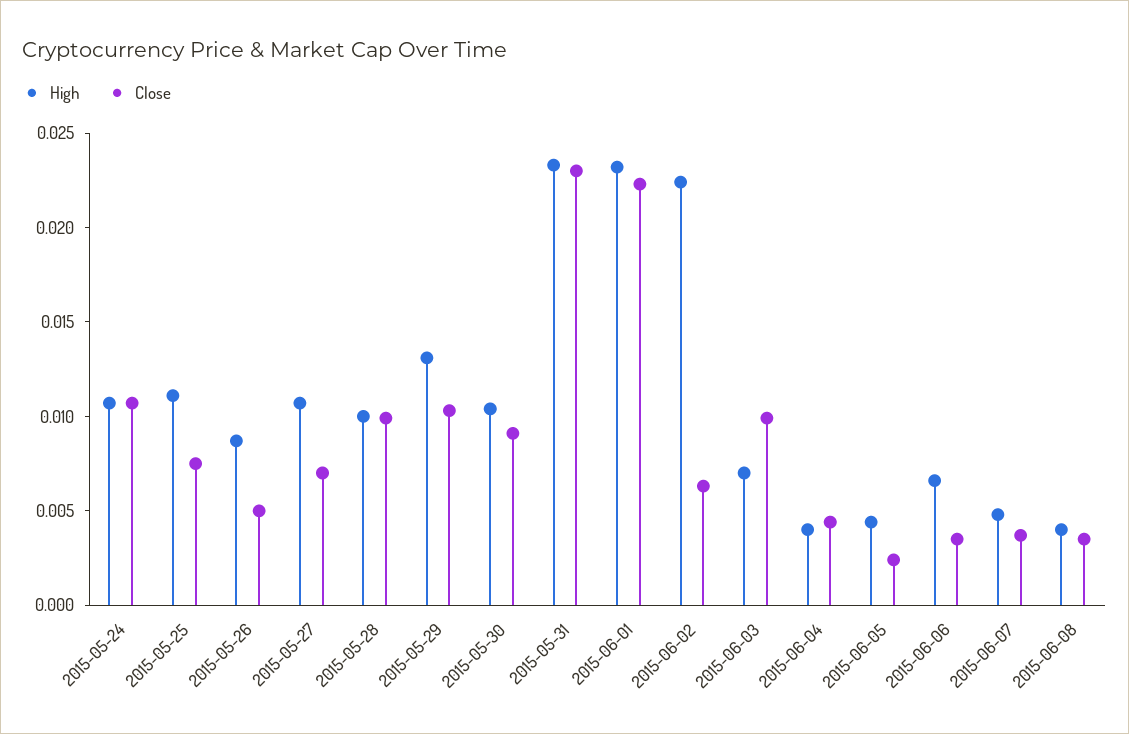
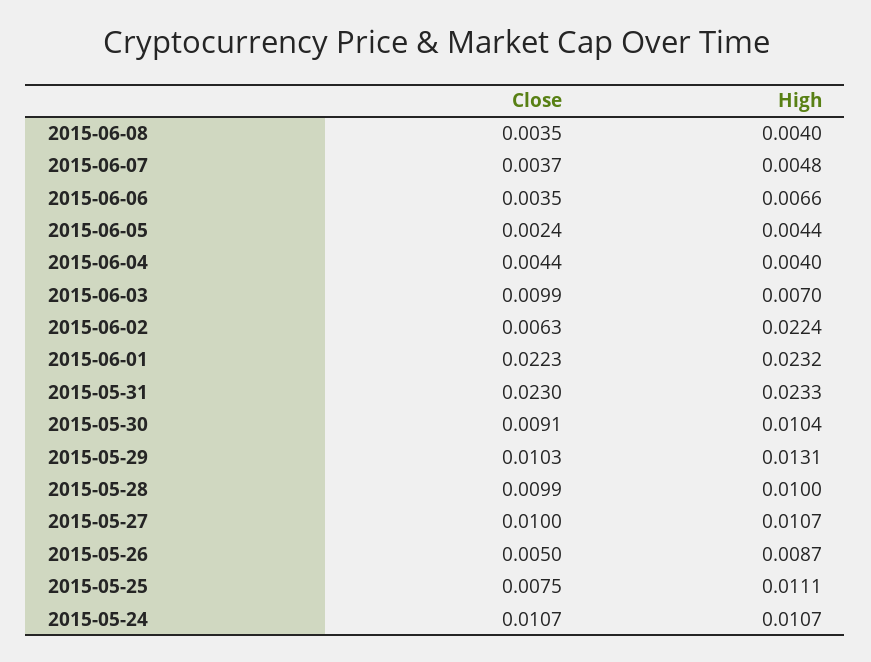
  {
    "High": {
      "2015-05-24": 0.0107,
      "2015-05-25": 0.0111,
      "2015-05-26": 0.0087,
      "2015-05-27": 0.0107,
      "2015-05-28": 0.01,
      "2015-05-29": 0.0131,
      "2015-05-30": 0.0104,
      "2015-05-31": 0.0233,
      "2015-06-01": 0.0232,
      "2015-06-02": 0.0224,
      "2015-06-03": 0.007,
      "2015-06-04": 0.004,
      "2015-06-05": 0.0044,
      "2015-06-06": 0.0066,
      "2015-06-07": 0.0048,
      "2015-06-08": 0.004
    },
    "Close": {
      "2015-05-24": 0.0107,
      "2015-05-25": 0.0075,
      "2015-05-26": 0.005,
-     "2015-05-27": 0.007,
+     "2015-05-27": 0.01,
      "2015-05-28": 0.0099,
      "2015-05-29": 0.0103,
      "2015-05-30": 0.0091,
      "2015-05-31": 0.023,
      "2015-06-01": 0.0223,
      "2015-06-02": 0.0063,
      "2015-06-03": 0.0099,
      "2015-06-04": 0.0044,
      "2015-06-05": 0.0024,
      "2015-06-06": 0.0035,
      "2015-06-07": 0.0037,
      "2015-06-08": 0.0035
    }
  }

